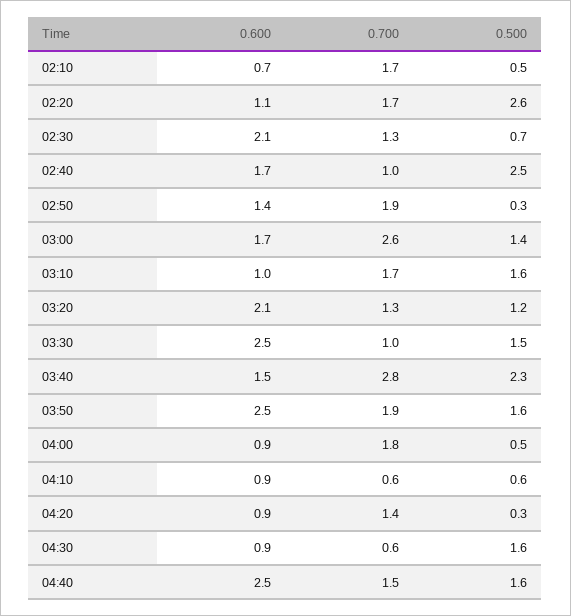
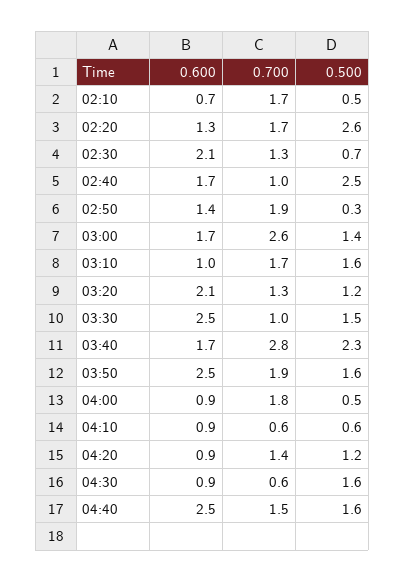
  {
    "0.600": {
      "02:10": 0.7,
-     "02:20": 1.1,
+     "02:20": 1.3,
      "02:30": 2.1,
      "02:40": 1.7,
      "02:50": 1.4,
      "03:00": 1.7,
      "03:10": 1,
      "03:20": 2.1,
      "03:30": 2.5,
-     "03:40": 1.5,
+     "03:40": 1.7,
      "03:50": 2.5,
      "04:00": 0.9,
      "04:10": 0.9,
      "04:20": 0.9,
      "04:30": 0.9,
      "04:40": 2.5
    },
    "0.700": {
      "02:10": 1.7,
      "02:20": 1.7,
      "02:30": 1.3,
      "02:40": 1,
      "02:50": 1.9,
      "03:00": 2.6,
      "03:10": 1.7,
      "03:20": 1.3,
      "03:30": 1,
      "03:40": 2.8,
      "03:50": 1.9,
      "04:00": 1.8,
      "04:10": 0.6,
      "04:20": 1.4,
      "04:30": 0.6,
      "04:40": 1.5
    },
    "0.500": {
      "02:10": 0.5,
      "02:20": 2.6,
      "02:30": 0.7,
      "02:40": 2.5,
      "02:50": 0.3,
      "03:00": 1.4,
      "03:10": 1.6,
      "03:20": 1.2,
      "03:30": 1.5,
      "03:40": 2.3,
      "03:50": 1.6,
      "04:00": 0.5,
      "04:10": 0.6,
-     "04:20": 0.3,
+     "04:20": 1.2,
      "04:30": 1.6,
      "04:40": 1.6
    }
  }

